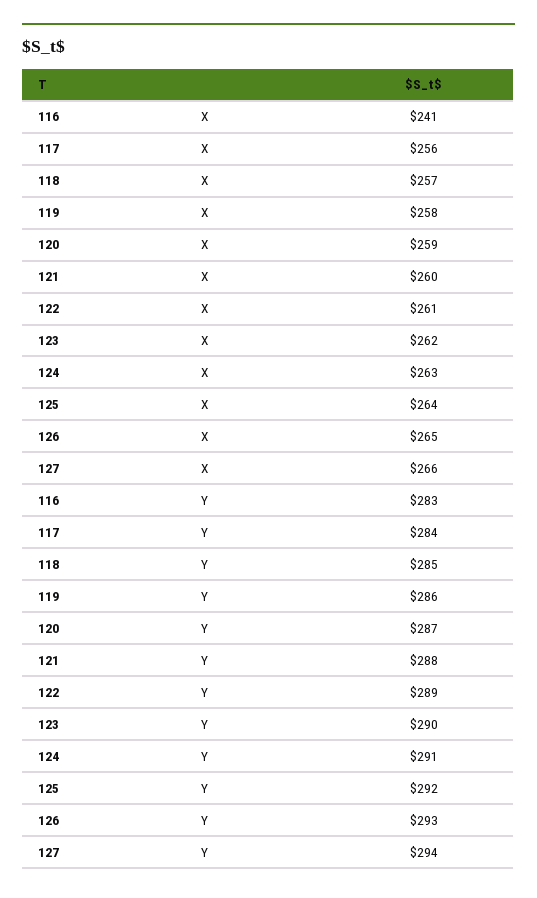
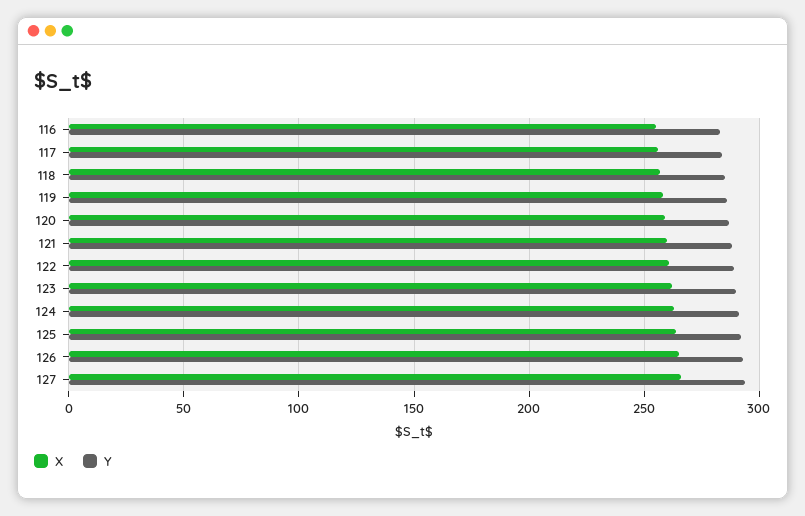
  {
    "X": {
-     "116": 241,
+     "116": 255,
      "117": 256,
      "118": 257,
      "119": 258,
      "120": 259,
      "121": 260,
      "122": 261,
      "123": 262,
      "124": 263,
      "125": 264,
      "126": 265,
      "127": 266
    },
    "Y": {
      "116": 283,
      "117": 284,
      "118": 285,
      "119": 286,
      "120": 287,
      "121": 288,
      "122": 289,
      "123": 290,
      "124": 291,
      "125": 292,
      "126": 293,
      "127": 294
    }
  }

